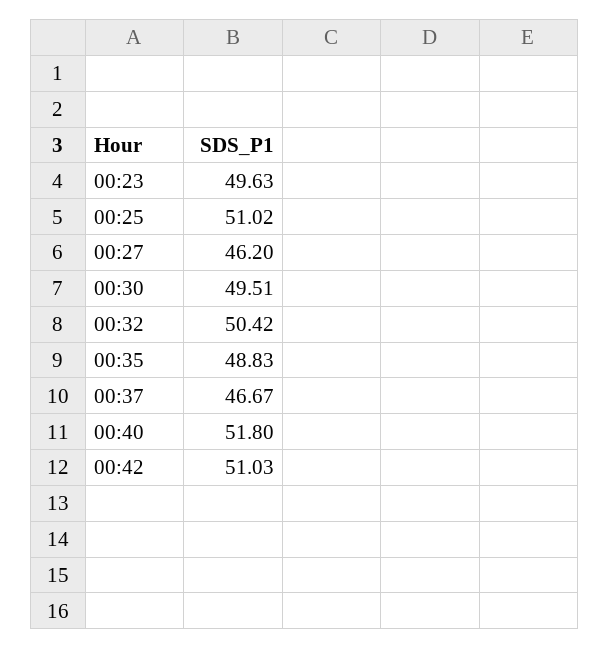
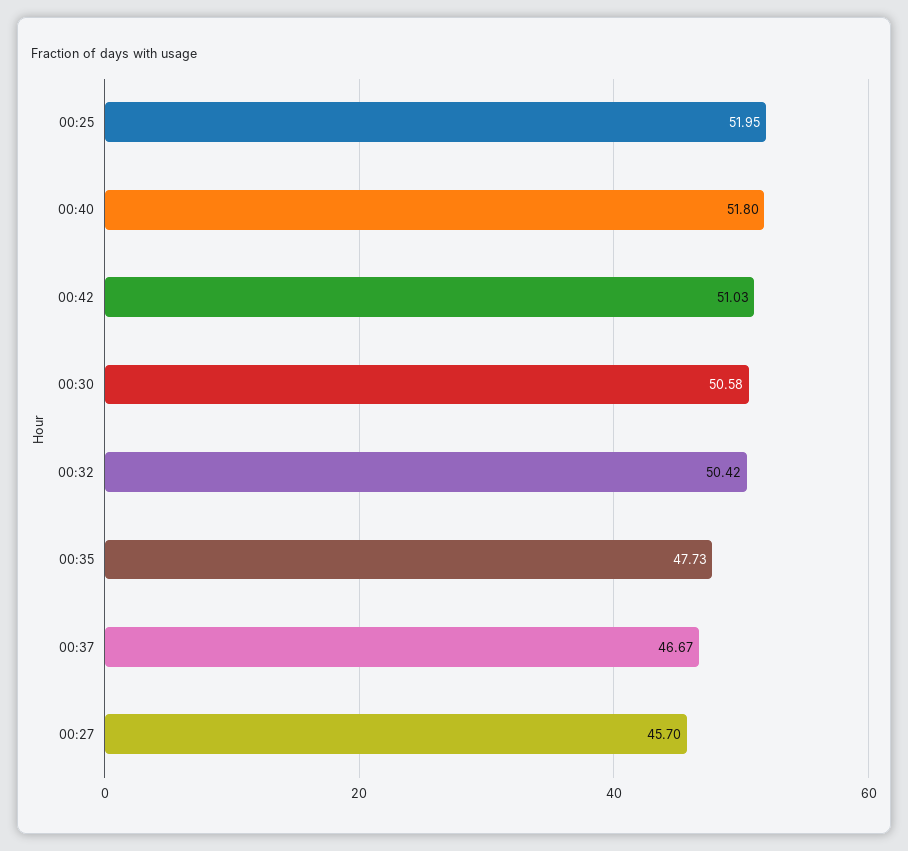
  {
-   "00:23": 49.63,
-   "00:25": 51.02,
+   "00:25": 51.95,
-   "00:27": 46.2,
+   "00:27": 45.7,
-   "00:30": 49.51,
+   "00:30": 50.58,
    "00:32": 50.42,
-   "00:35": 48.83,
+   "00:35": 47.73,
    "00:37": 46.67,
    "00:40": 51.8,
    "00:42": 51.03
  }

